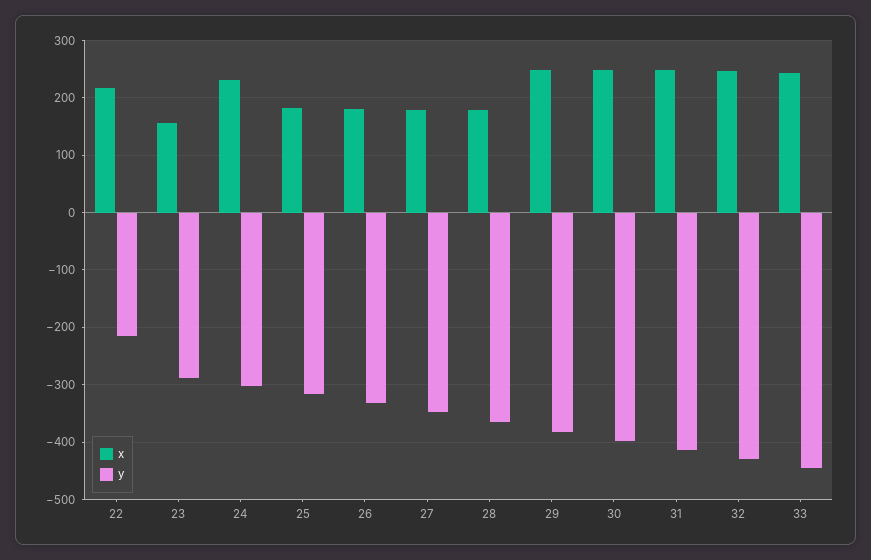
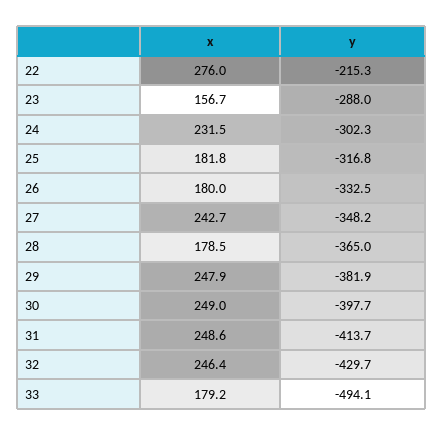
  {
    "x": {
-     "22": 220,
+     "22": 276,
      "23": 156.7,
      "24": 231.5,
      "25": 181.8,
      "26": 180,
-     "27": 180,
+     "27": 242.7,
      "28": 178.5,
      "29": 247.9,
      "30": 249,
      "31": 248.6,
      "32": 246.4,
-     "33": 240
+     "33": 179.2
    },
    "y": {
      "22": -215.3,
      "23": -288,
      "24": -302.3,
      "25": -316.8,
      "26": -332.5,
      "27": -348.2,
      "28": -365,
      "29": -381.9,
      "30": -397.7,
      "31": -413.7,
      "32": -429.7,
-     "33": -440
+     "33": -494.1
    }
  }

